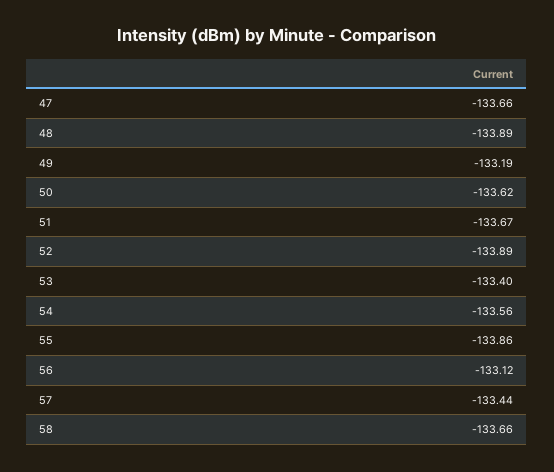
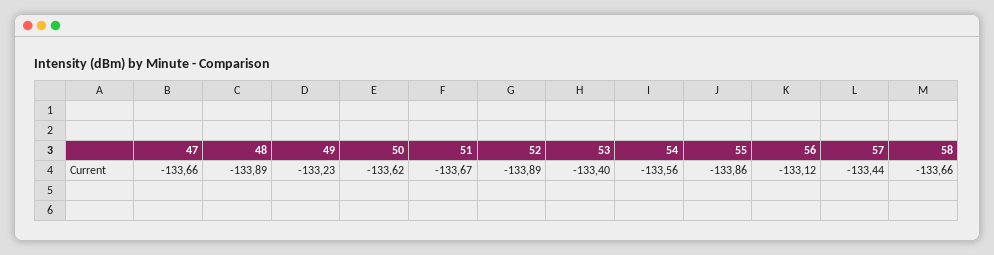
  {
    "47": -133.66,
    "48": -133.89,
-   "49": -133.19,
+   "49": -133.23,
    "50": -133.62,
    "51": -133.67,
    "52": -133.89,
    "53": -133.4,
    "54": -133.56,
    "55": -133.86,
    "56": -133.12,
    "57": -133.44,
    "58": -133.66
  }

